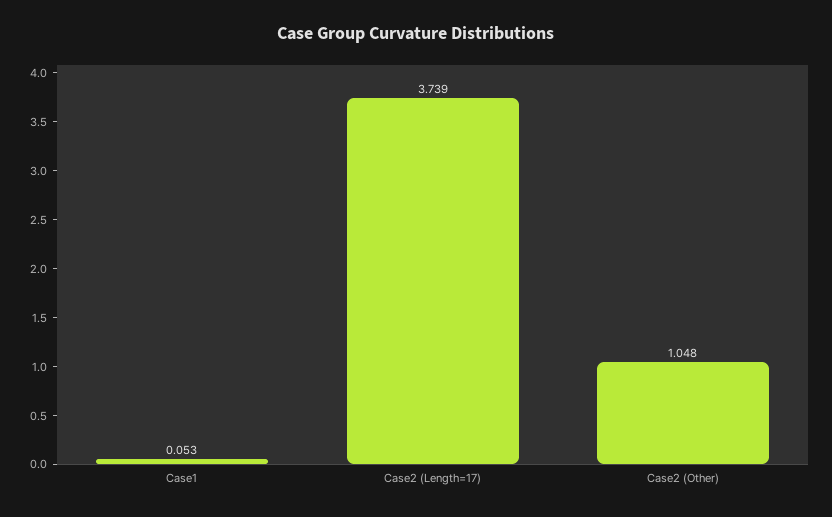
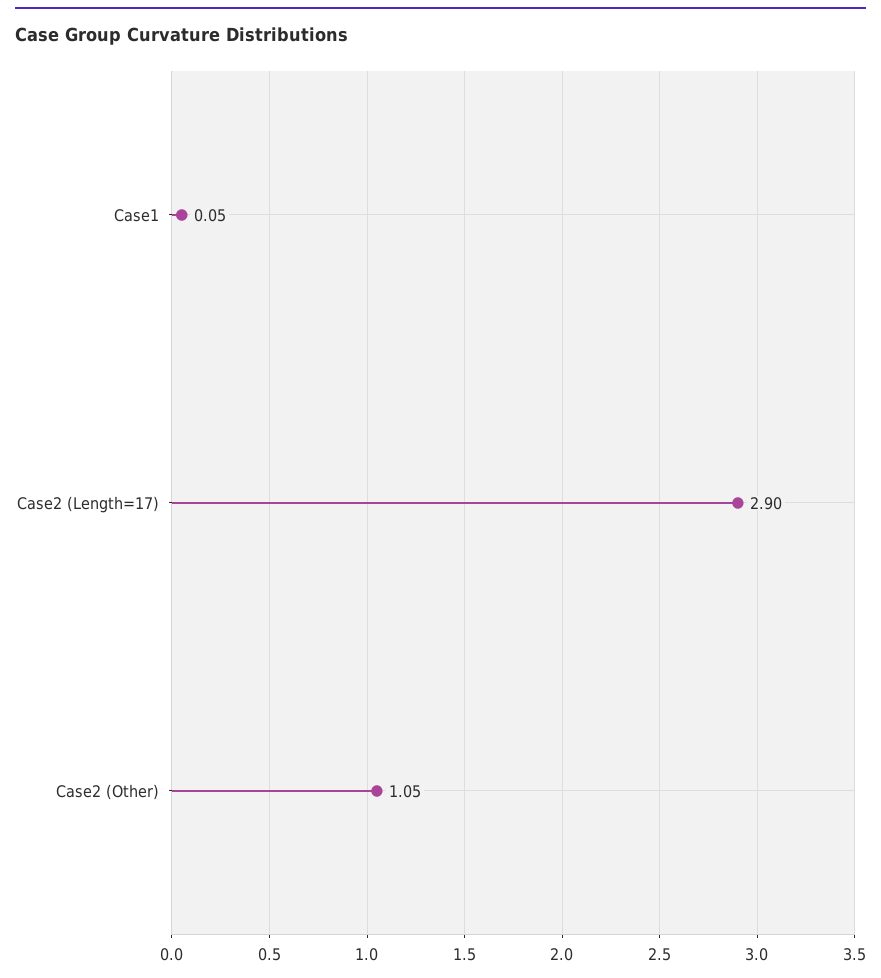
  {
    "Case1": 0.053,
-   "Case2 (Length=17)": 3.739,
+   "Case2 (Length=17)": 2.9,
    "Case2 (Other)": 1.048
  }

